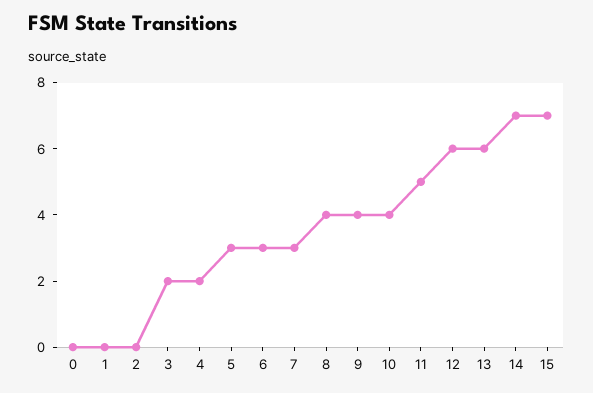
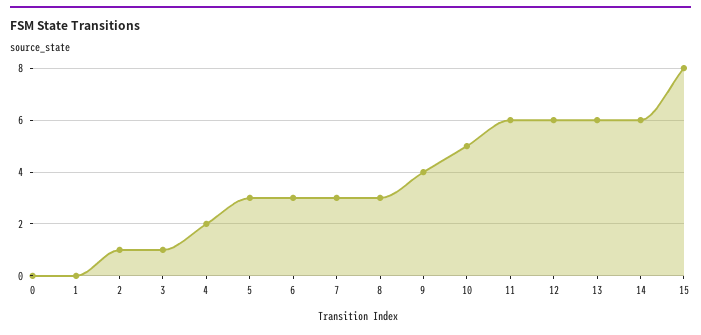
  {
    "0": 0,
    "1": 0,
-   "2": 0,
+   "2": 1,
-   "3": 2,
+   "3": 1,
    "4": 2,
    "5": 3,
    "6": 3,
    "7": 3,
-   "8": 4,
+   "8": 3,
    "9": 4,
-   "10": 4,
+   "10": 5,
-   "11": 5,
+   "11": 6,
    "12": 6,
    "13": 6,
-   "14": 7,
+   "14": 6,
-   "15": 7
+   "15": 8
  }

